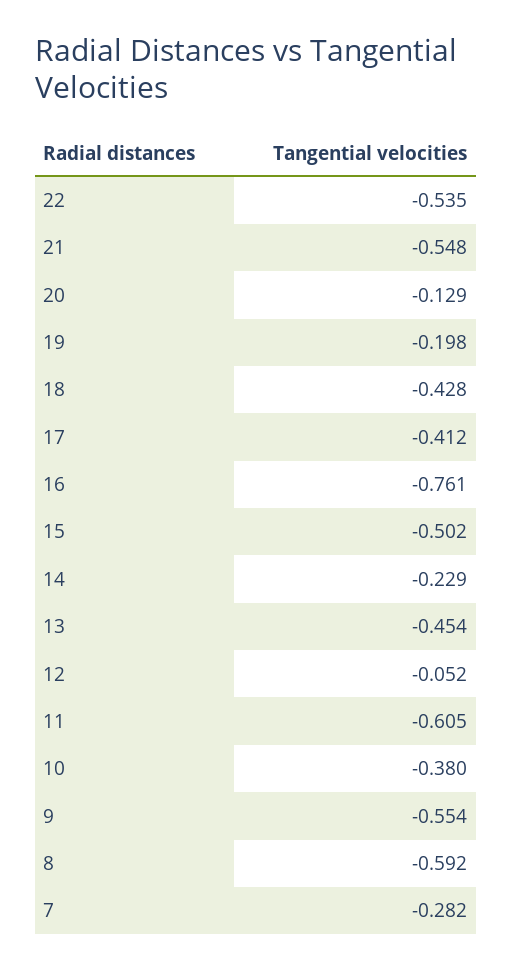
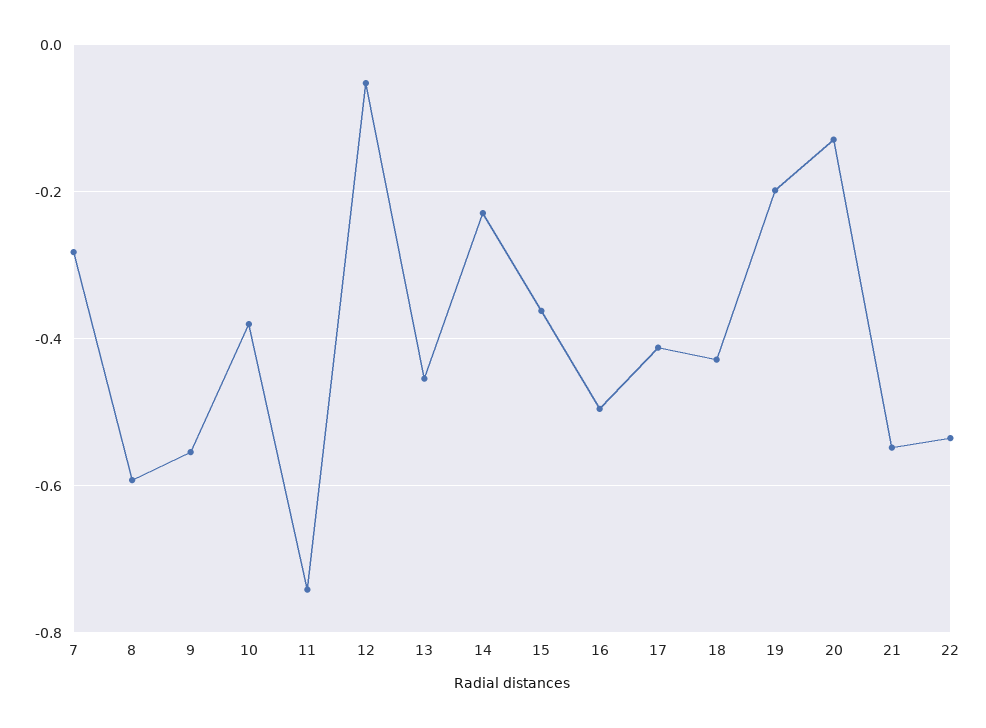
  {
    "22": -0.535,
    "21": -0.548,
    "20": -0.129,
    "19": -0.198,
    "18": -0.428,
    "17": -0.412,
-   "16": -0.761,
+   "16": -0.5,
-   "15": -0.502,
+   "15": -0.36,
    "14": -0.229,
    "13": -0.454,
    "12": -0.052,
-   "11": -0.605,
+   "11": -0.74,
    "10": -0.38,
    "9": -0.554,
    "8": -0.592,
    "7": -0.282
  }

